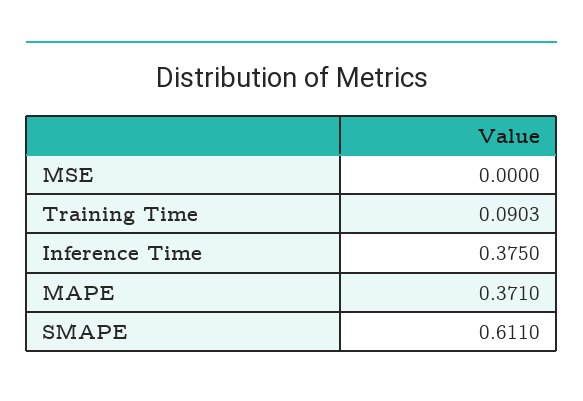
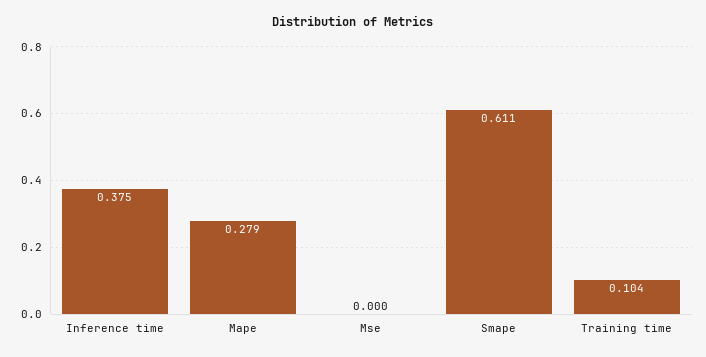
  {
    "MSE": 0,
-   "Training Time": 0.0903,
+   "Training Time": 0.104,
    "Inference Time": 0.375,
-   "MAPE": 0.371,
+   "MAPE": 0.279,
    "SMAPE": 0.611
  }

